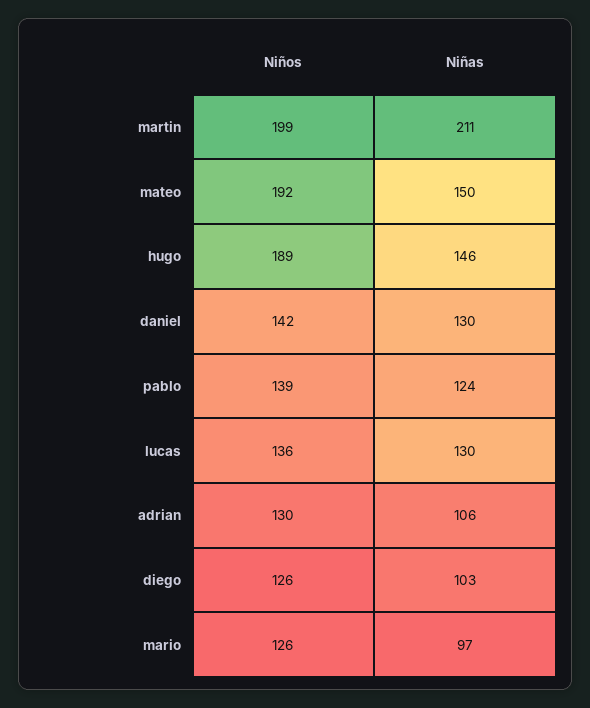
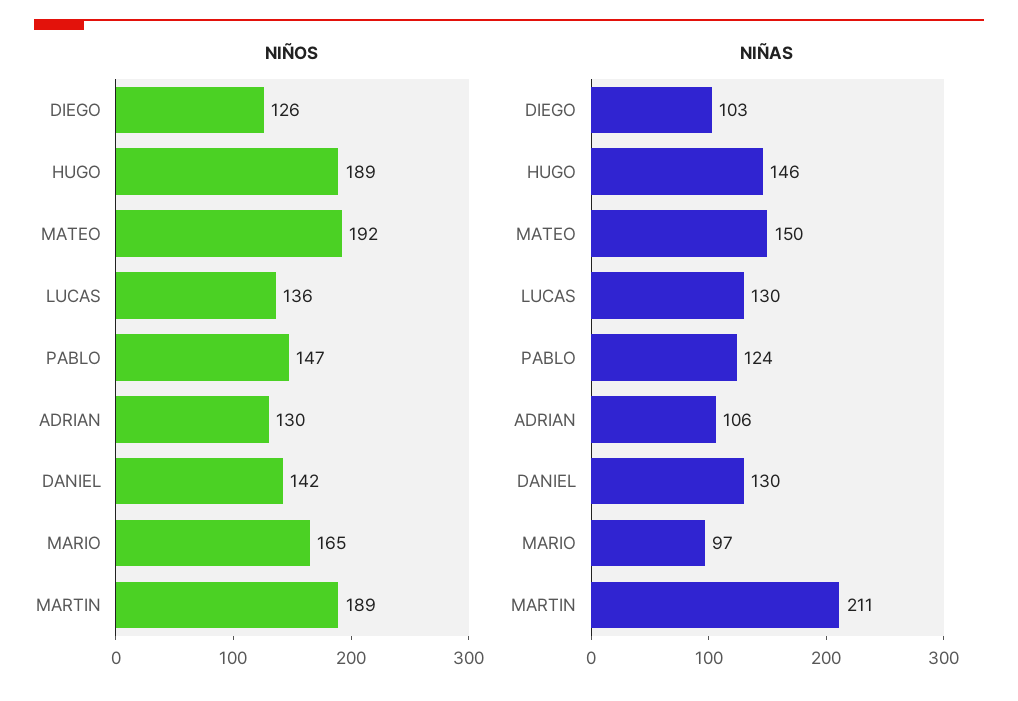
  {
    "Niños": {
-     "martin": 199,
+     "martin": 189,
      "mateo": 192,
      "hugo": 189,
      "daniel": 142,
-     "pablo": 139,
+     "pablo": 147,
      "lucas": 136,
      "adrian": 130,
      "diego": 126,
-     "mario": 126
+     "mario": 165
    },
    "Niñas": {
      "martin": 211,
      "mateo": 150,
      "hugo": 146,
      "daniel": 130,
      "pablo": 124,
      "lucas": 130,
      "adrian": 106,
      "diego": 103,
      "mario": 97
    }
  }

